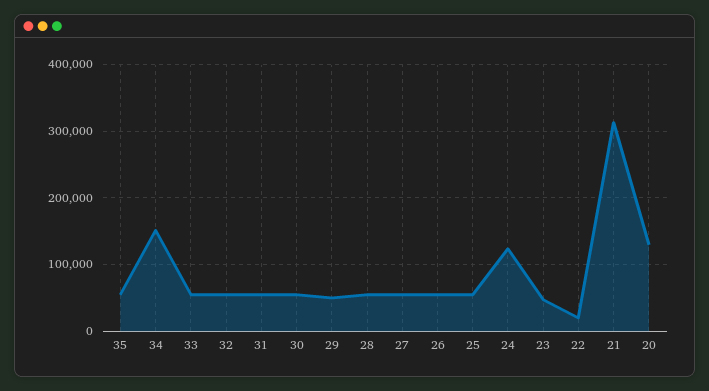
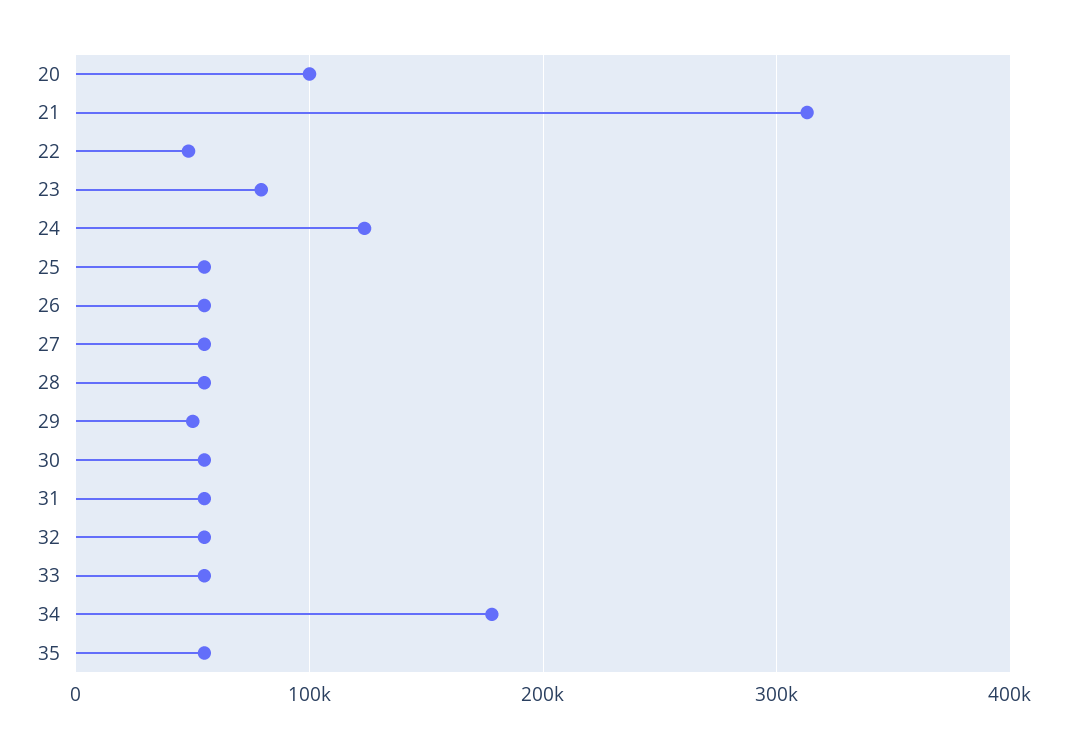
  {
    "35": 60000,
-   "34": 150000,
+   "34": 180000,
    "33": 60000,
    "32": 60000,
    "31": 60000,
    "30": 60000,
    "29": 50000,
    "28": 60000,
    "27": 60000,
    "26": 60000,
    "25": 60000,
    "24": 120000,
-   "23": 50000,
+   "23": 80000,
-   "22": 20000,
+   "22": 50000,
    "21": 310000,
-   "20": 130000
+   "20": 100000
  }

